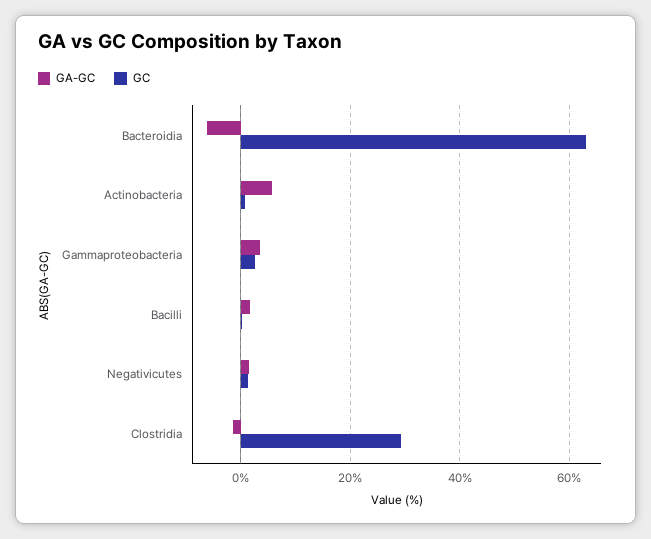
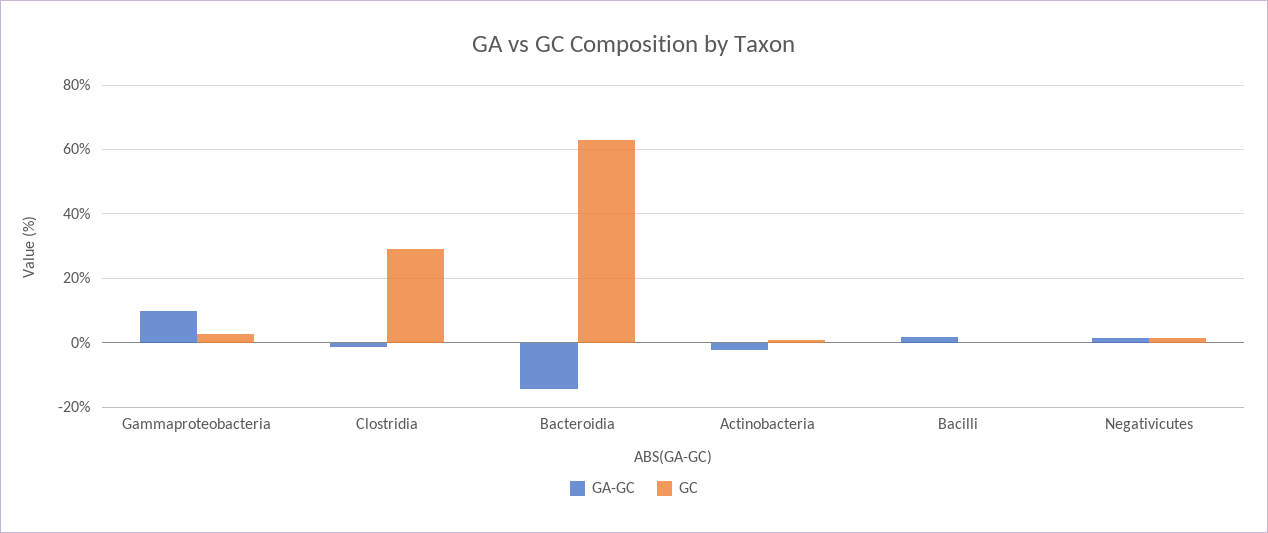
  {
    "GA-GC": {
-     "Bacteroidia": -6,
+     "Bacteroidia": -14,
-     "Actinobacteria": 6,
+     "Actinobacteria": -2,
-     "Gammaproteobacteria": 4,
+     "Gammaproteobacteria": 10,
      "Bacilli": 2,
      "Negativicutes": 2,
      "Clostridia": -2
    },
    "GC": {
      "Bacteroidia": 64,
      "Actinobacteria": 0,
      "Gammaproteobacteria": 2,
      "Bacilli": 0,
      "Negativicutes": 2,
      "Clostridia": 30
    }
  }

